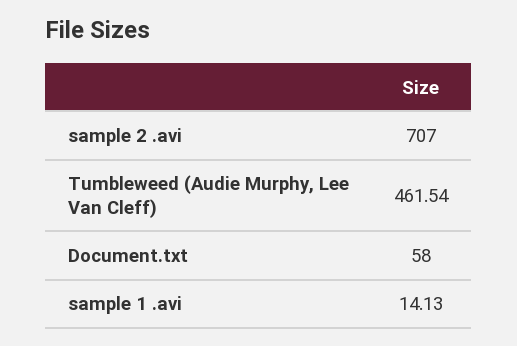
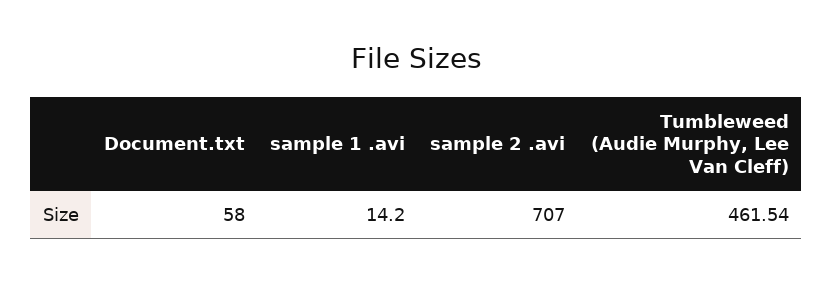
  {
    "sample 2 .avi": 707,
    "Tumbleweed (Audie Murphy, Lee Van Cleff)": 461.54,
    "Document.txt": 58,
-   "sample 1 .avi": 14.13
+   "sample 1 .avi": 14.2
  }

